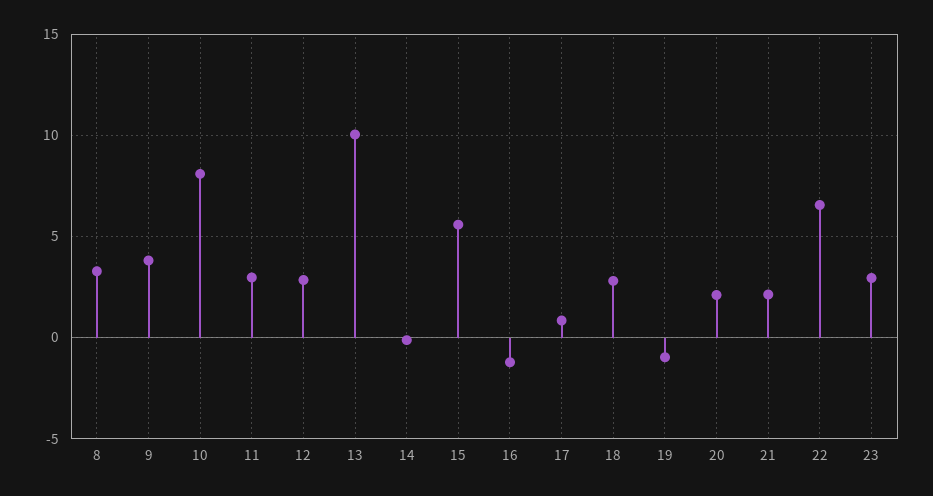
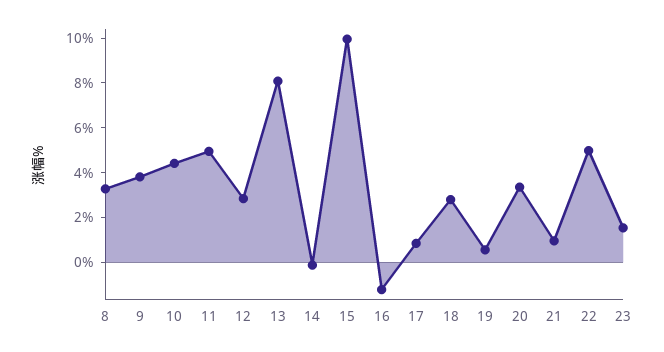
  {
    "8": 3.5,
    "9": 4,
-   "10": 8,
+   "10": 4.5,
-   "11": 3,
+   "11": 5,
    "12": 3,
-   "13": 10,
+   "13": 8,
    "14": 0,
-   "15": 5.5,
+   "15": 10,
    "16": -1,
    "17": 1,
    "18": 3,
-   "19": -1,
+   "19": 0.5,
-   "20": 2,
+   "20": 3.5,
-   "21": 2,
+   "21": 1,
-   "22": 6.5,
+   "22": 5,
-   "23": 3
+   "23": 1.5
  }

